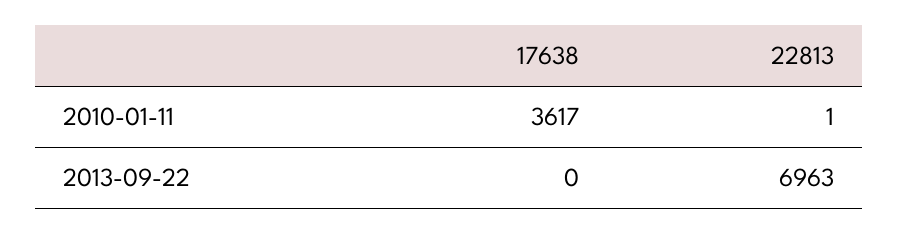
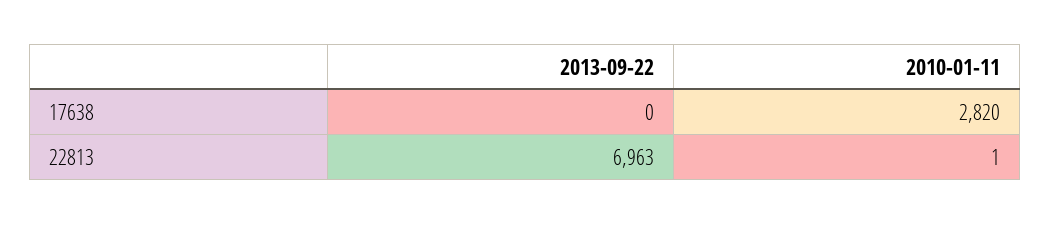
  {
    "17638": {
-     "2010-01-11": 3617,
+     "2010-01-11": 2820,
      "2013-09-22": 0
    },
    "22813": {
      "2010-01-11": 1,
      "2013-09-22": 6963
    }
  }

